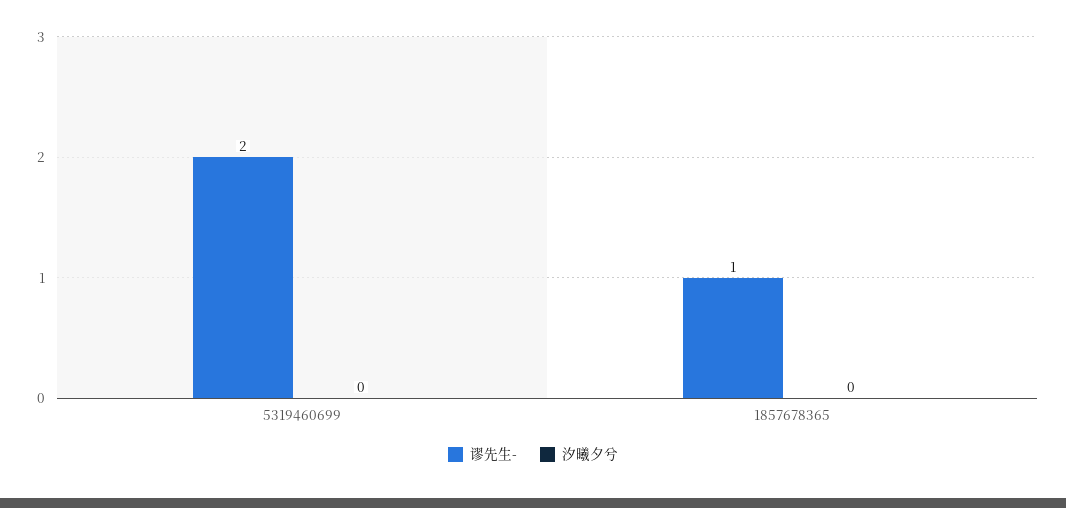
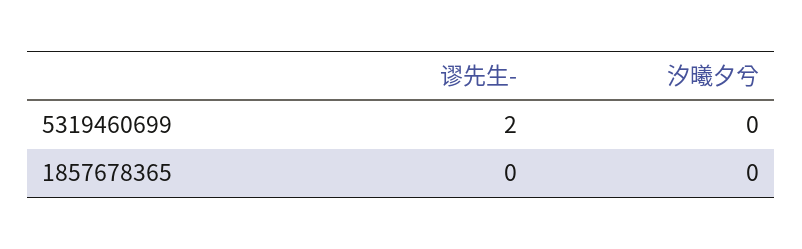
  {
    "谬先生-": {
      "5319460699": 2,
-     "1857678365": 1
+     "1857678365": 0
    },
    "汐曦夕兮": {
      "5319460699": 0,
      "1857678365": 0
    }
  }

